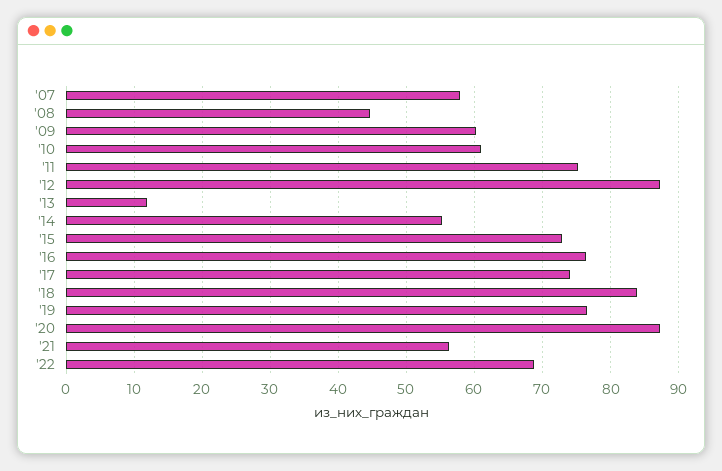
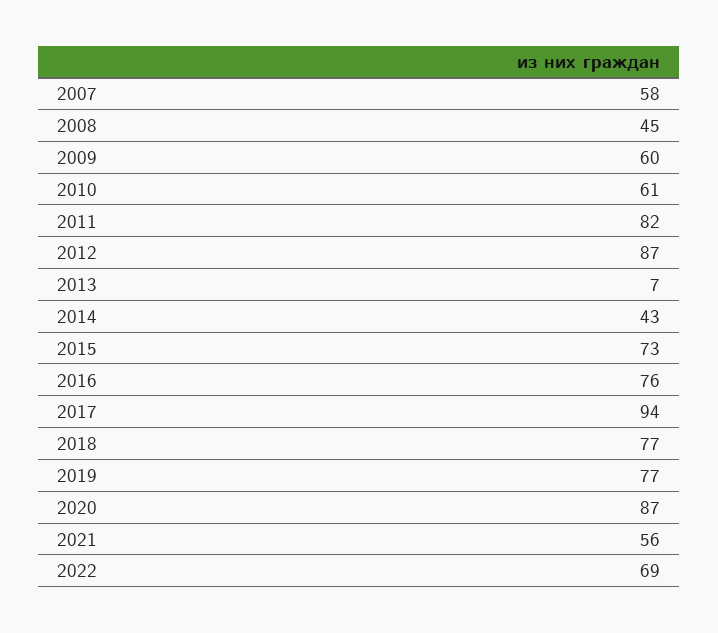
  {
    "'07": 58,
    "'08": 45,
    "'09": 60,
    "'10": 61,
-   "'11": 75,
+   "'11": 82,
    "'12": 87,
-   "'13": 12,
+   "'13": 7,
-   "'14": 55,
+   "'14": 43,
    "'15": 73,
    "'16": 76,
-   "'17": 74,
+   "'17": 94,
-   "'18": 84,
+   "'18": 77,
    "'19": 77,
    "'20": 87,
    "'21": 56,
    "'22": 69
  }

